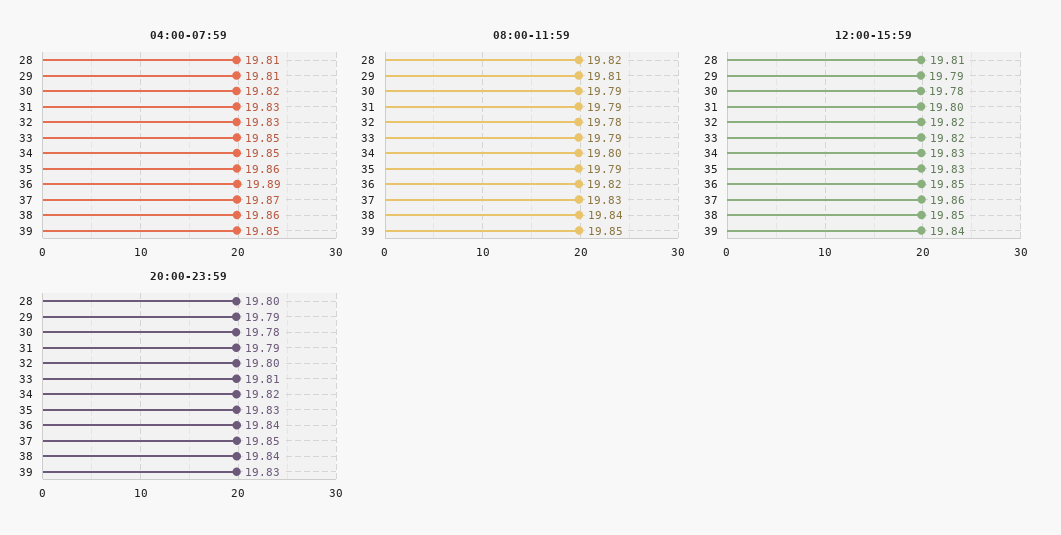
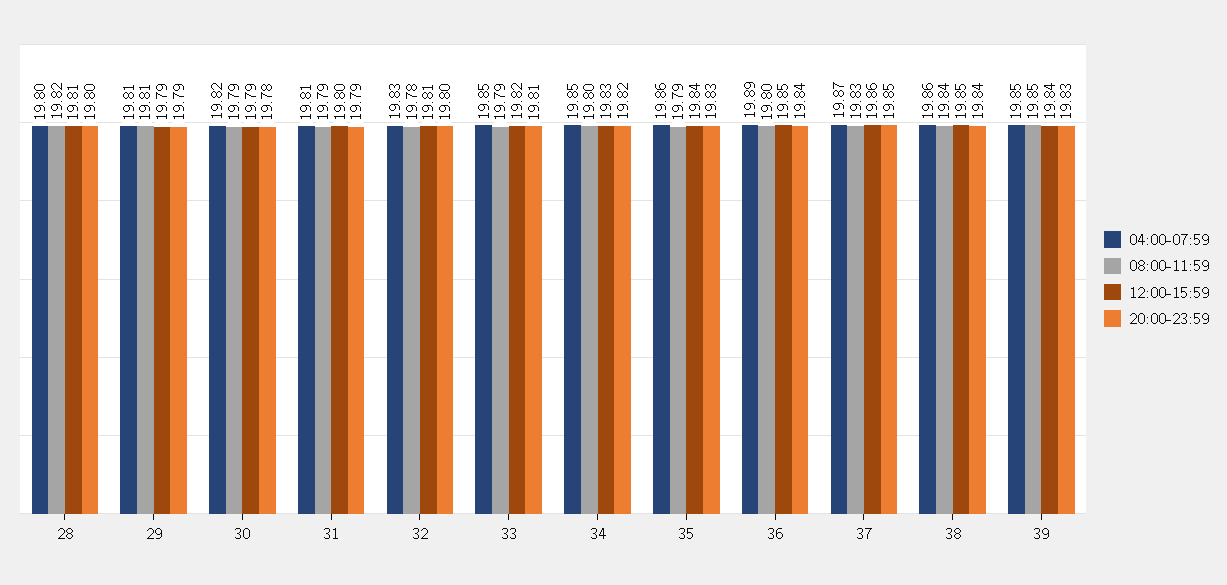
  {
    "04:00-07:59": {
-     "28": 19.81,
+     "28": 19.8,
      "29": 19.81,
      "30": 19.82,
-     "31": 19.83,
+     "31": 19.81,
      "32": 19.83,
      "33": 19.85,
      "34": 19.85,
      "35": 19.86,
      "36": 19.89,
      "37": 19.87,
      "38": 19.86,
      "39": 19.85
    },
    "08:00-11:59": {
      "28": 19.82,
      "29": 19.81,
      "30": 19.79,
      "31": 19.79,
      "32": 19.78,
      "33": 19.79,
      "34": 19.8,
      "35": 19.79,
-     "36": 19.82,
+     "36": 19.8,
      "37": 19.83,
      "38": 19.84,
      "39": 19.85
    },
    "12:00-15:59": {
      "28": 19.81,
      "29": 19.79,
-     "30": 19.78,
+     "30": 19.79,
      "31": 19.8,
-     "32": 19.82,
+     "32": 19.81,
      "33": 19.82,
      "34": 19.83,
-     "35": 19.83,
+     "35": 19.84,
      "36": 19.85,
      "37": 19.86,
      "38": 19.85,
      "39": 19.84
    },
    "20:00-23:59": {
      "28": 19.8,
      "29": 19.79,
      "30": 19.78,
      "31": 19.79,
      "32": 19.8,
      "33": 19.81,
      "34": 19.82,
      "35": 19.83,
      "36": 19.84,
      "37": 19.85,
      "38": 19.84,
      "39": 19.83
    }
  }

